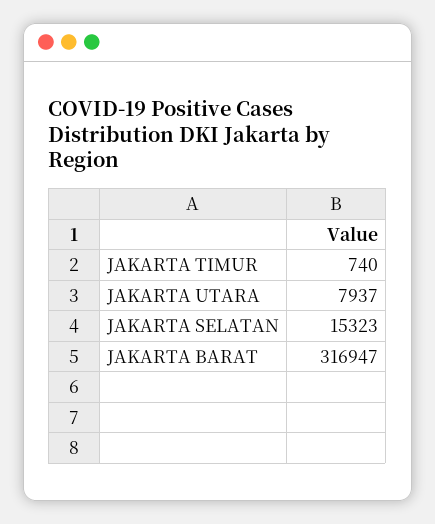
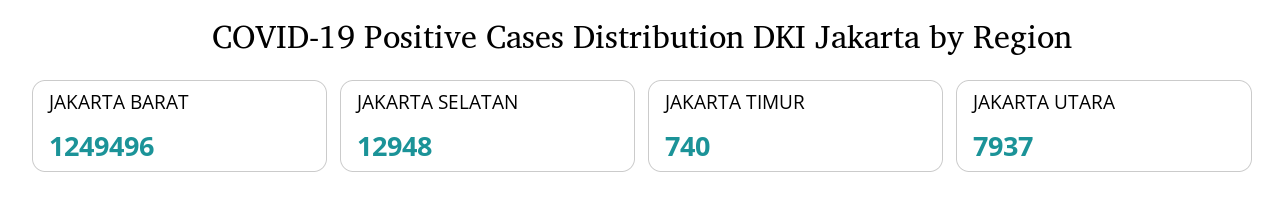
  {
    "JAKARTA TIMUR": 740,
    "JAKARTA UTARA": 7937,
-   "JAKARTA SELATAN": 15323,
+   "JAKARTA SELATAN": 12948,
-   "JAKARTA BARAT": 316947
+   "JAKARTA BARAT": 1249496
  }

